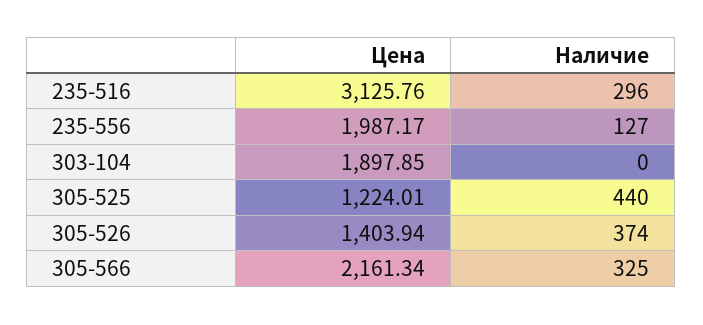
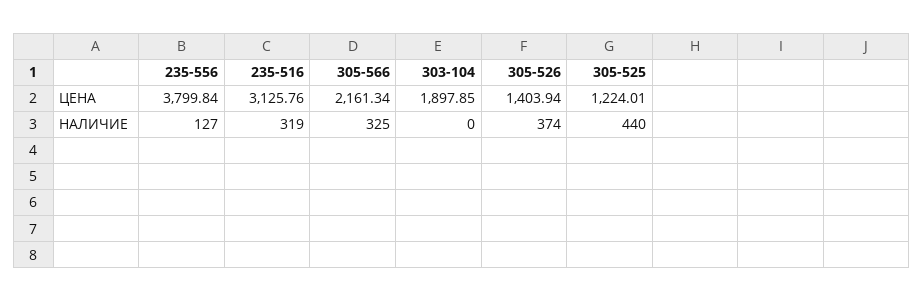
  {
    "Цена": {
      "235-516": 3125.76,
-     "235-556": 1987.17,
+     "235-556": 3799.84,
      "303-104": 1897.85,
      "305-525": 1224.01,
      "305-526": 1403.94,
      "305-566": 2161.34
    },
    "Наличие": {
-     "235-516": 296,
+     "235-516": 319,
      "235-556": 127,
      "303-104": 0,
      "305-525": 440,
      "305-526": 374,
      "305-566": 325
    }
  }

